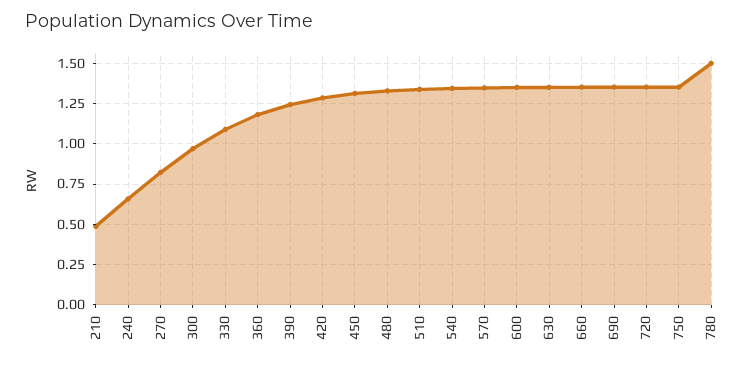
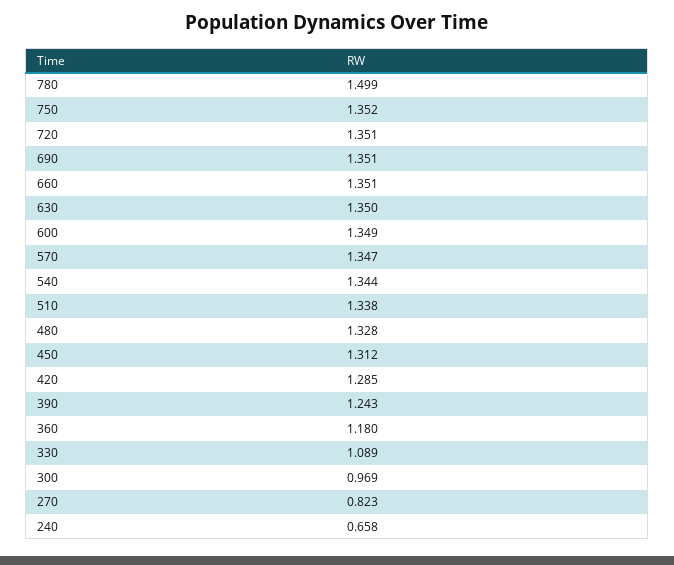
  {
-   "210": 0.5,
    "240": 0.658,
    "270": 0.823,
    "300": 0.969,
    "330": 1.089,
    "360": 1.18,
    "390": 1.243,
    "420": 1.285,
    "450": 1.312,
    "480": 1.328,
    "510": 1.338,
    "540": 1.344,
    "570": 1.347,
    "600": 1.349,
    "630": 1.35,
    "660": 1.351,
    "690": 1.351,
    "720": 1.351,
    "750": 1.352,
    "780": 1.499
  }

